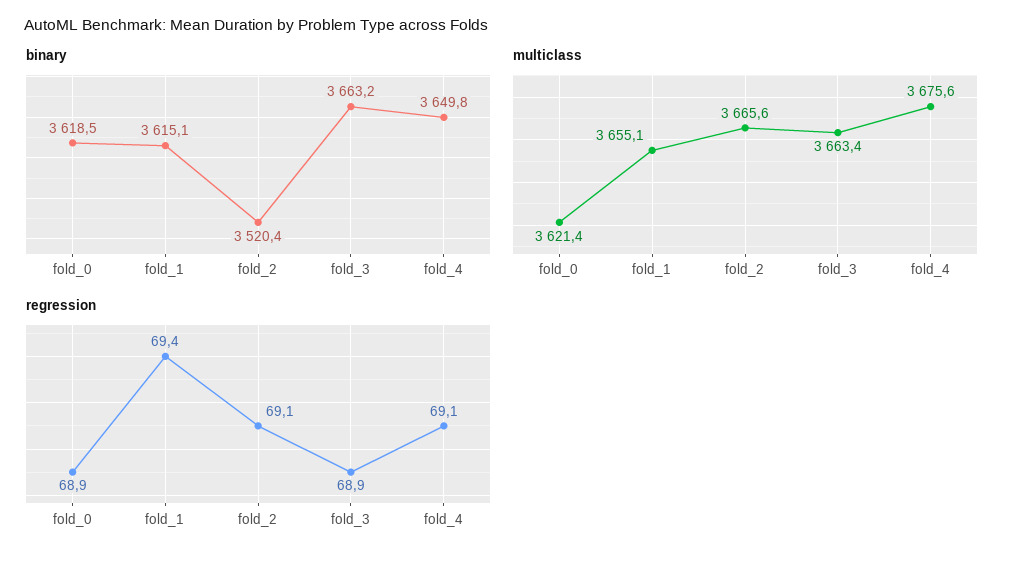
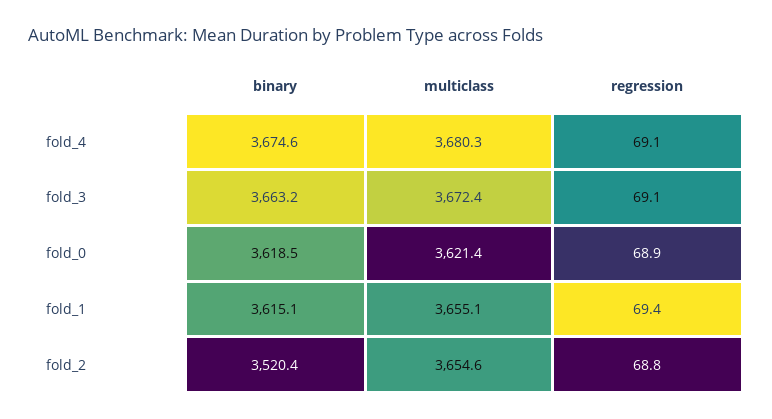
  {
    "binary": {
      "fold_0": 3618.5,
      "fold_1": 3615.1,
      "fold_2": 3520.4,
      "fold_3": 3663.2,
-     "fold_4": 3649.8
+     "fold_4": 3674.6
    },
    "multiclass": {
      "fold_0": 3621.4,
      "fold_1": 3655.1,
-     "fold_2": 3665.6,
+     "fold_2": 3654.6,
-     "fold_3": 3663.4,
+     "fold_3": 3672.4,
-     "fold_4": 3675.6
+     "fold_4": 3680.3
    },
    "regression": {
      "fold_0": 68.9,
      "fold_1": 69.4,
-     "fold_2": 69.1,
+     "fold_2": 68.8,
-     "fold_3": 68.9,
+     "fold_3": 69.1,
      "fold_4": 69.1
    }
  }

